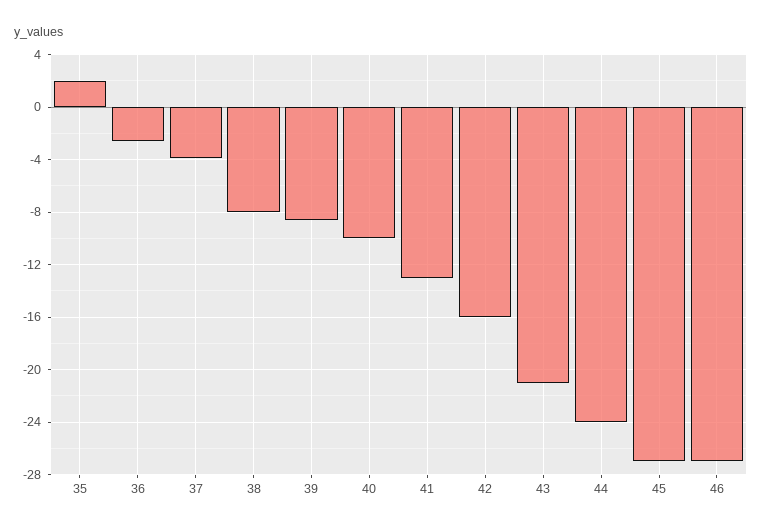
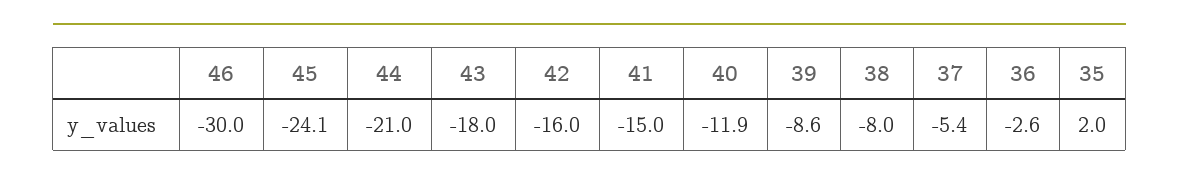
  {
    "35": 2,
    "36": -2.6,
-   "37": -4,
+   "37": -5.4,
    "38": -8,
    "39": -8.6,
-   "40": -10,
+   "40": -11.9,
-   "41": -13,
+   "41": -15,
    "42": -16,
-   "43": -21,
+   "43": -18,
-   "44": -24,
+   "44": -21,
-   "45": -27,
+   "45": -24.1,
-   "46": -27
+   "46": -30
  }

